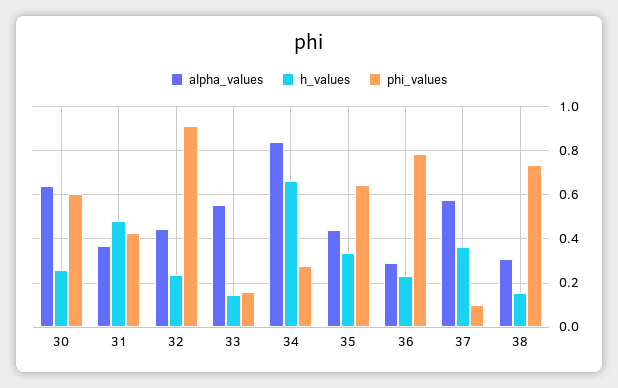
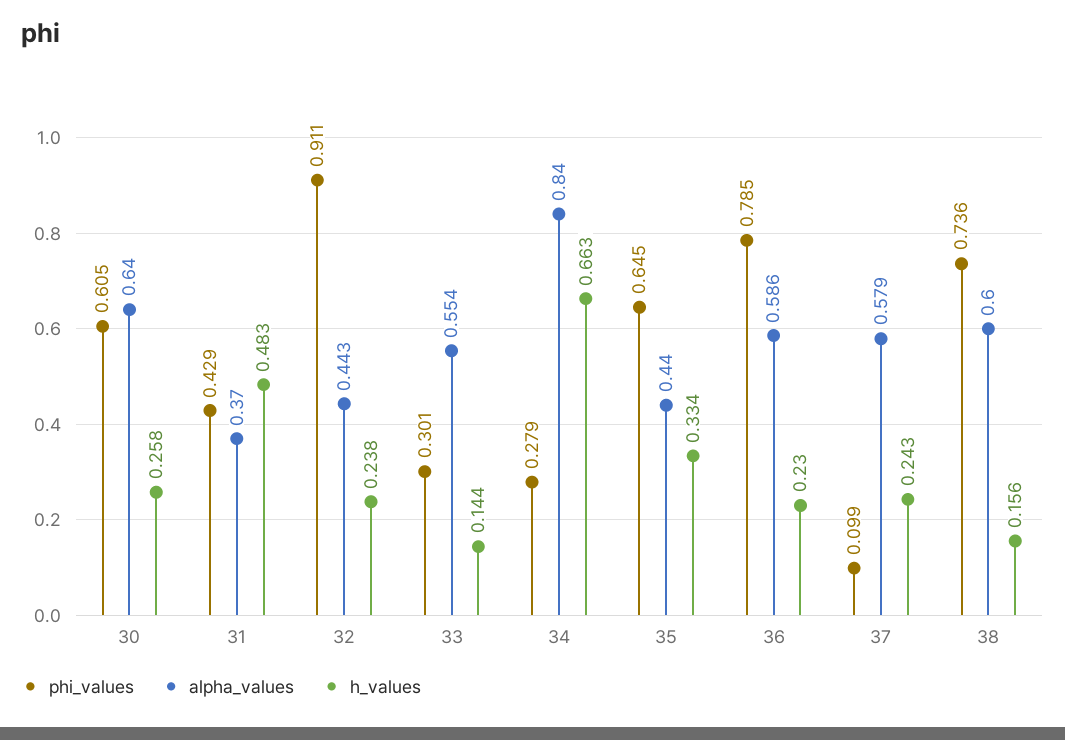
  {
    "alpha_values": {
      "30": 0.64,
      "31": 0.37,
      "32": 0.443,
      "33": 0.554,
      "34": 0.84,
      "35": 0.44,
-     "36": 0.3,
+     "36": 0.586,
      "37": 0.579,
-     "38": 0.3
+     "38": 0.6
    },
    "h_values": {
      "30": 0.258,
      "31": 0.483,
      "32": 0.238,
      "33": 0.144,
      "34": 0.663,
      "35": 0.334,
      "36": 0.23,
-     "37": 0.35,
+     "37": 0.243,
      "38": 0.156
    },
    "phi_values": {
      "30": 0.605,
      "31": 0.429,
      "32": 0.911,
-     "33": 0.15,
+     "33": 0.301,
      "34": 0.279,
      "35": 0.645,
      "36": 0.785,
      "37": 0.099,
      "38": 0.736
    }
  }

